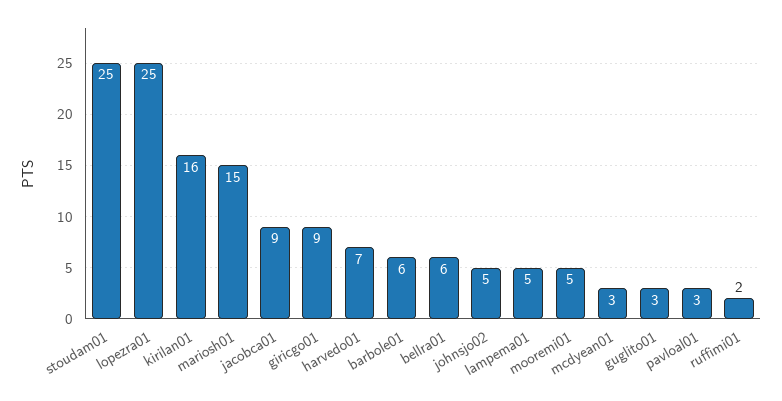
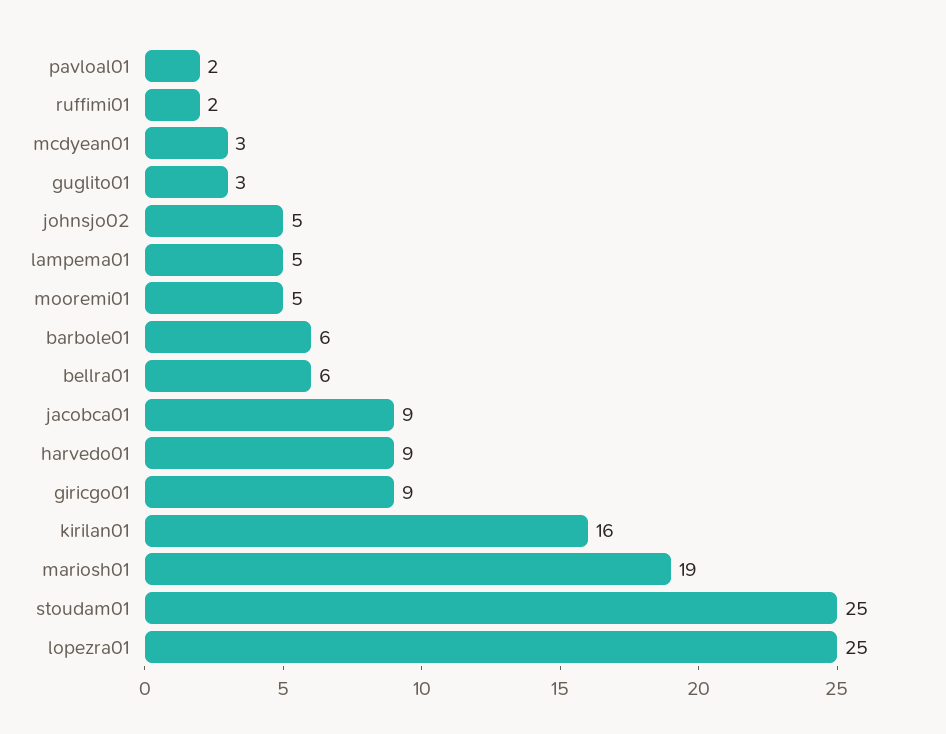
  {
    "stoudam01": 25,
    "lopezra01": 25,
    "kirilan01": 16,
-   "mariosh01": 15,
+   "mariosh01": 19,
    "jacobca01": 9,
    "giricgo01": 9,
-   "harvedo01": 7,
+   "harvedo01": 9,
    "barbole01": 6,
    "bellra01": 6,
    "johnsjo02": 5,
    "lampema01": 5,
    "mooremi01": 5,
    "mcdyean01": 3,
    "guglito01": 3,
-   "pavloal01": 3,
+   "pavloal01": 2,
    "ruffimi01": 2
  }

